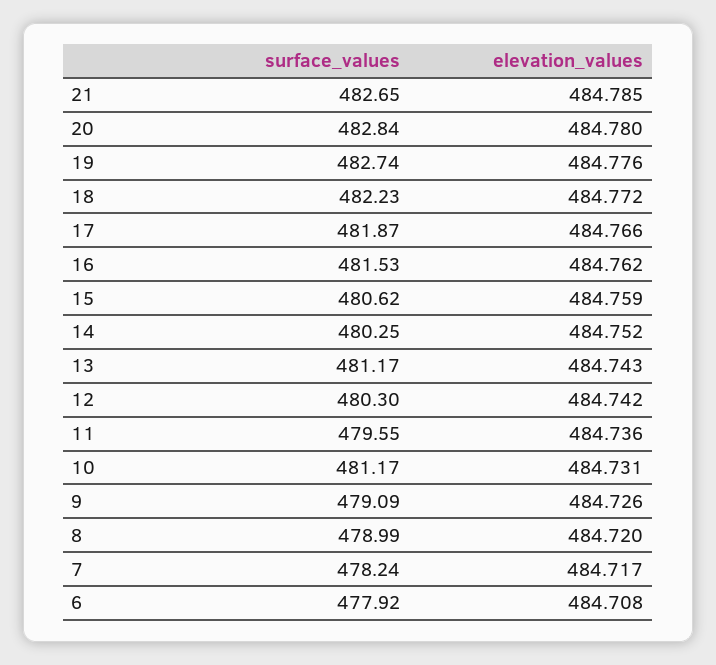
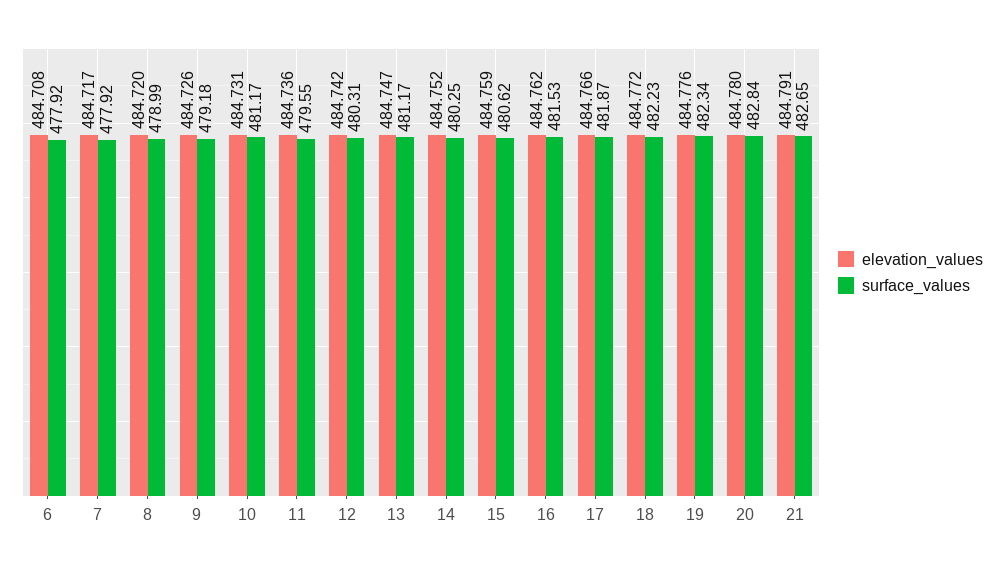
  {
    "surface_values": {
      "21": 482.65,
      "20": 482.84,
-     "19": 482.74,
+     "19": 482.34,
      "18": 482.23,
      "17": 481.87,
      "16": 481.53,
      "15": 480.62,
      "14": 480.25,
      "13": 481.17,
-     "12": 480.3,
+     "12": 480.31,
      "11": 479.55,
      "10": 481.17,
-     "9": 479.09,
+     "9": 479.18,
      "8": 478.99,
-     "7": 478.24,
+     "7": 477.92,
      "6": 477.92
    },
    "elevation_values": {
-     "21": 484.785,
+     "21": 484.791,
      "20": 484.78,
      "19": 484.776,
      "18": 484.772,
      "17": 484.766,
      "16": 484.762,
      "15": 484.759,
      "14": 484.752,
-     "13": 484.743,
+     "13": 484.747,
      "12": 484.742,
      "11": 484.736,
      "10": 484.731,
      "9": 484.726,
      "8": 484.72,
      "7": 484.717,
      "6": 484.708
    }
  }

